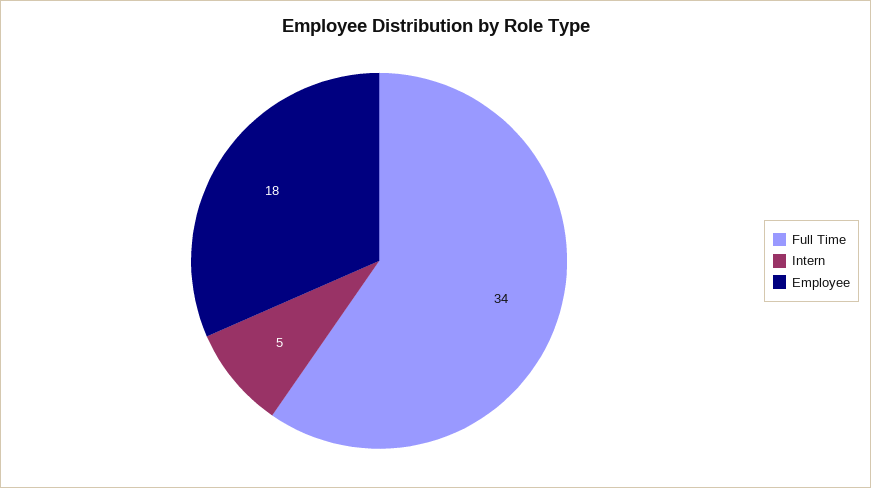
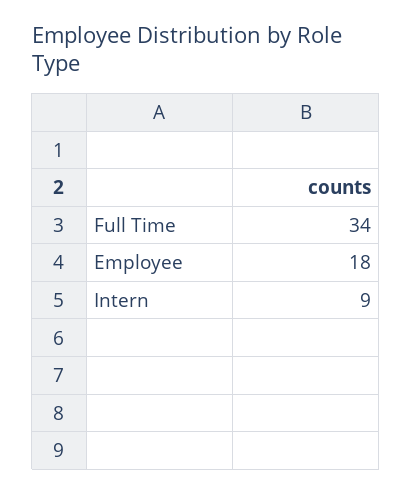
  {
    "Full Time": 34,
-   "Intern": 5,
+   "Intern": 9,
    "Employee": 18
  }

